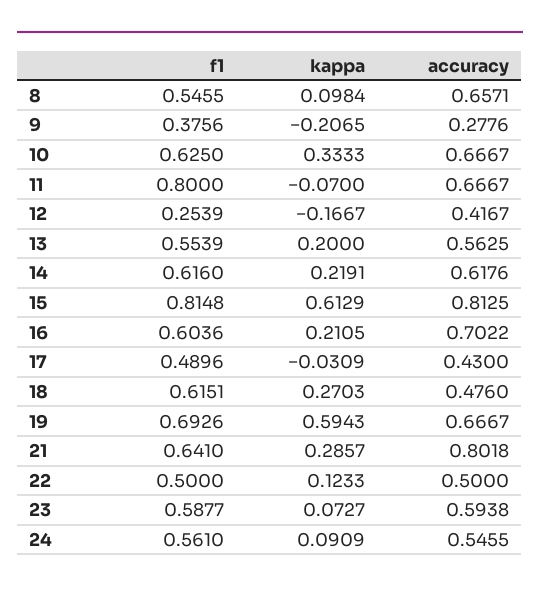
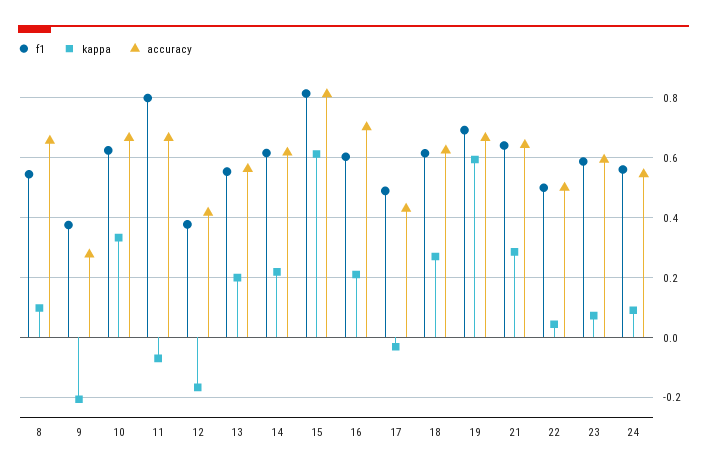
  {
    "f1": {
      "8": 0.5455,
      "9": 0.3756,
      "10": 0.625,
      "11": 0.8,
-     "12": 0.2539,
+     "12": 0.375,
      "13": 0.5539,
      "14": 0.616,
      "15": 0.8148,
      "16": 0.6036,
      "17": 0.4896,
      "18": 0.6151,
      "19": 0.6926,
      "21": 0.641,
      "22": 0.5,
      "23": 0.5877,
      "24": 0.561
    },
    "kappa": {
      "8": 0.0984,
      "9": -0.2065,
      "10": 0.3333,
      "11": -0.07,
      "12": -0.1667,
      "13": 0.2,
      "14": 0.2191,
      "15": 0.6129,
      "16": 0.2105,
      "17": -0.0309,
      "18": 0.2703,
      "19": 0.5943,
      "21": 0.2857,
-     "22": 0.1233,
+     "22": 0.05,
      "23": 0.0727,
      "24": 0.0909
    },
    "accuracy": {
      "8": 0.6571,
      "9": 0.2776,
      "10": 0.6667,
      "11": 0.6667,
      "12": 0.4167,
      "13": 0.5625,
      "14": 0.6176,
      "15": 0.8125,
      "16": 0.7022,
      "17": 0.43,
-     "18": 0.476,
+     "18": 0.625,
      "19": 0.6667,
-     "21": 0.8018,
+     "21": 0.65,
      "22": 0.5,
      "23": 0.5938,
      "24": 0.5455
    }
  }

